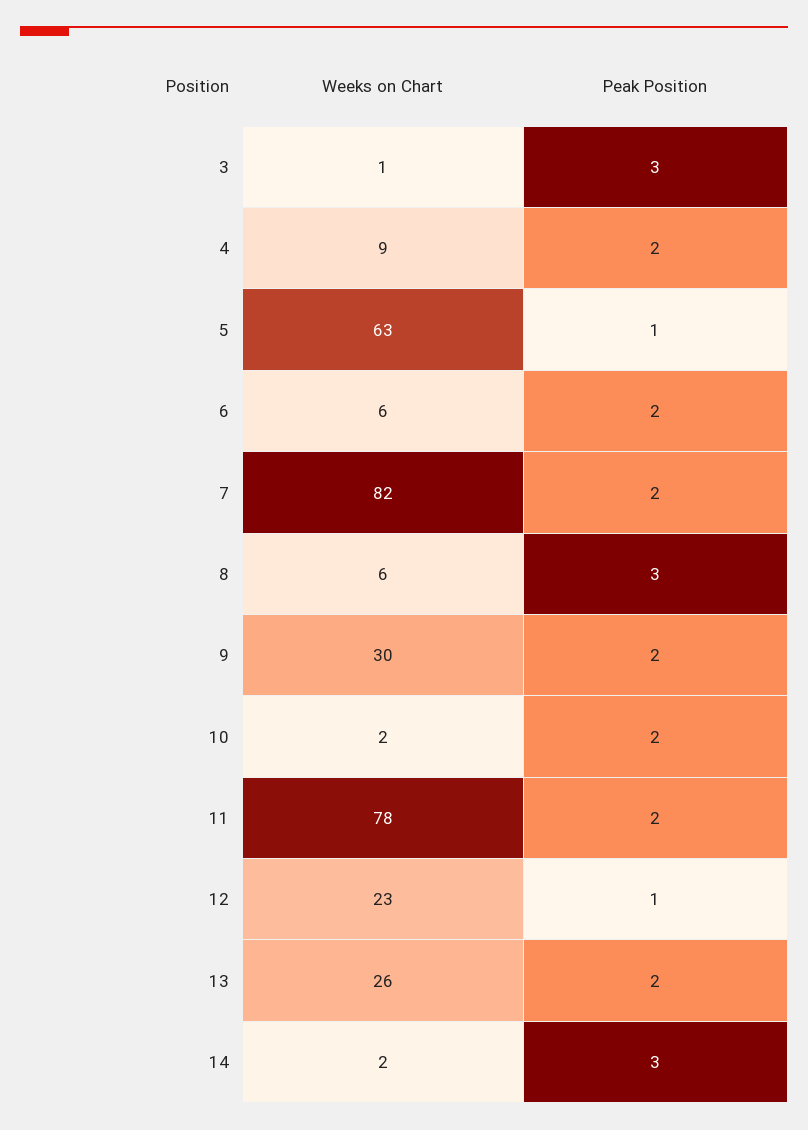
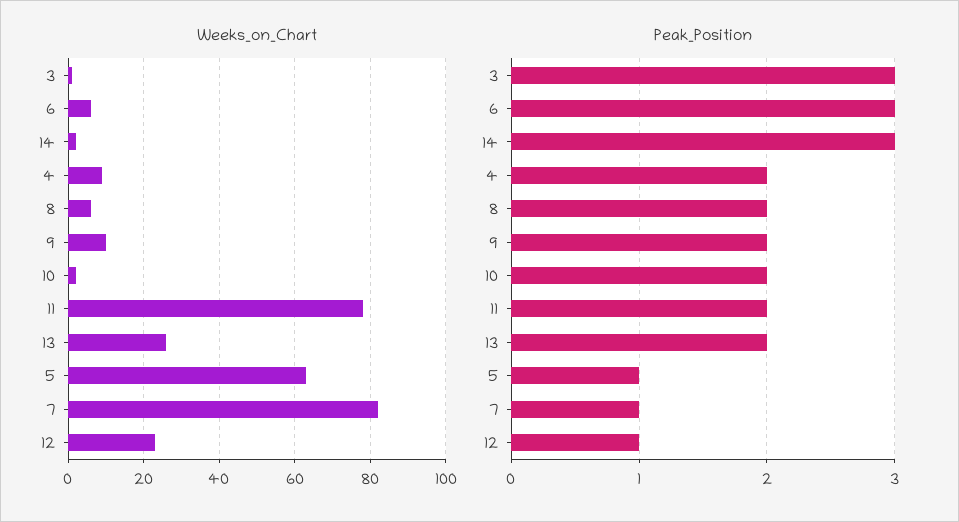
  {
    "Weeks on Chart": {
      "3": 1,
      "4": 9,
      "5": 63,
      "6": 6,
      "7": 82,
      "8": 6,
-     "9": 30,
+     "9": 10,
      "10": 2,
      "11": 78,
      "12": 23,
      "13": 26,
      "14": 2
    },
    "Peak Position": {
      "3": 3,
      "4": 2,
      "5": 1,
-     "6": 2,
+     "6": 3,
-     "7": 2,
+     "7": 1,
-     "8": 3,
+     "8": 2,
      "9": 2,
      "10": 2,
      "11": 2,
      "12": 1,
      "13": 2,
      "14": 3
    }
  }

